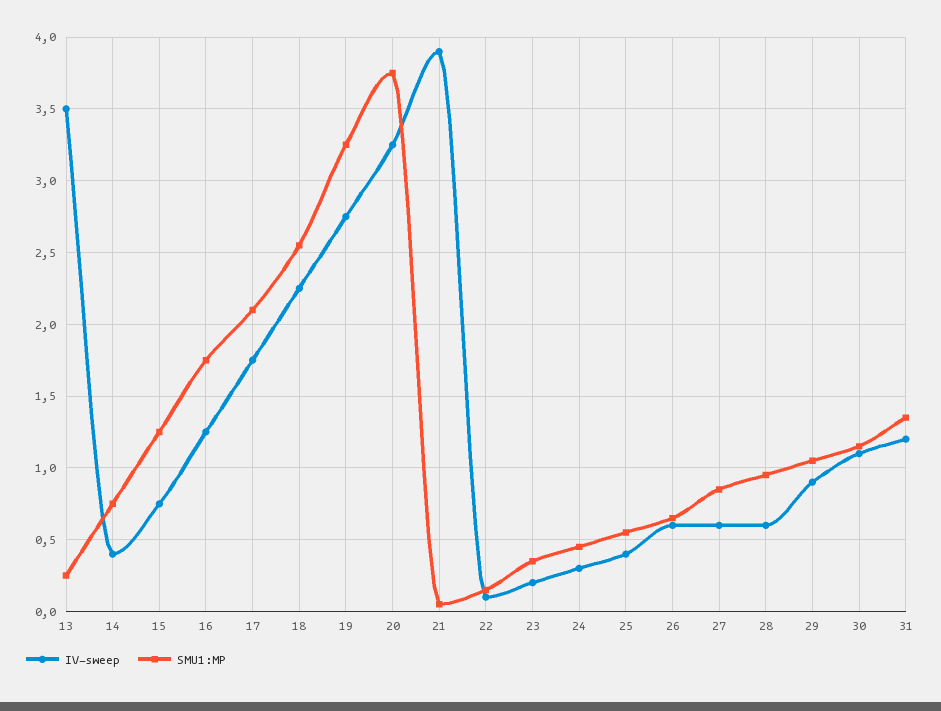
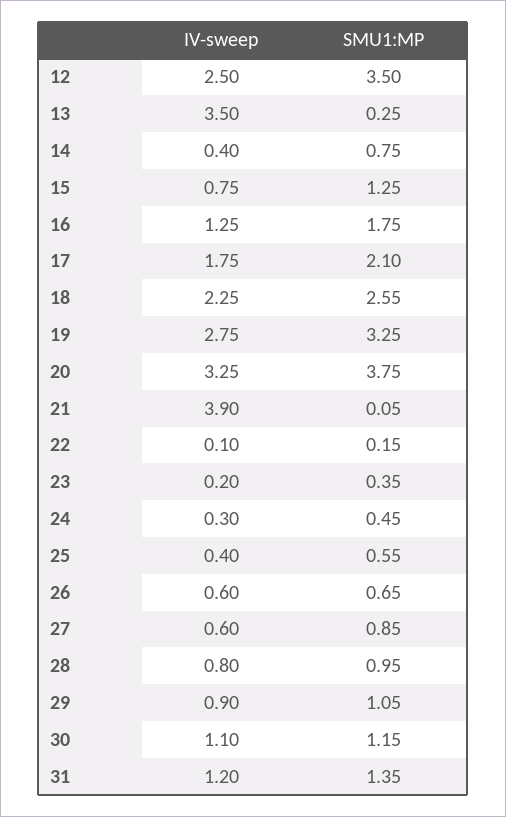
  {
    "IV-sweep": {
      "13": 3.5,
      "14": 0.4,
      "15": 0.75,
      "16": 1.25,
      "17": 1.75,
      "18": 2.25,
      "19": 2.75,
      "20": 3.25,
      "21": 3.9,
      "22": 0.1,
      "23": 0.2,
      "24": 0.3,
      "25": 0.4,
      "26": 0.6,
      "27": 0.6,
-     "28": 0.6,
+     "28": 0.8,
      "29": 0.9,
      "30": 1.1,
-     "31": 1.2
+     "31": 1.2,
+     "12": 2.5
    },
    "SMU1:MP": {
      "13": 0.25,
      "14": 0.75,
      "15": 1.25,
      "16": 1.75,
      "17": 2.1,
      "18": 2.55,
      "19": 3.25,
      "20": 3.75,
      "21": 0.05,
      "22": 0.15,
      "23": 0.35,
      "24": 0.45,
      "25": 0.55,
      "26": 0.65,
      "27": 0.85,
      "28": 0.95,
      "29": 1.05,
      "30": 1.15,
-     "31": 1.35
+     "31": 1.35,
+     "12": 3.5
    }
  }

